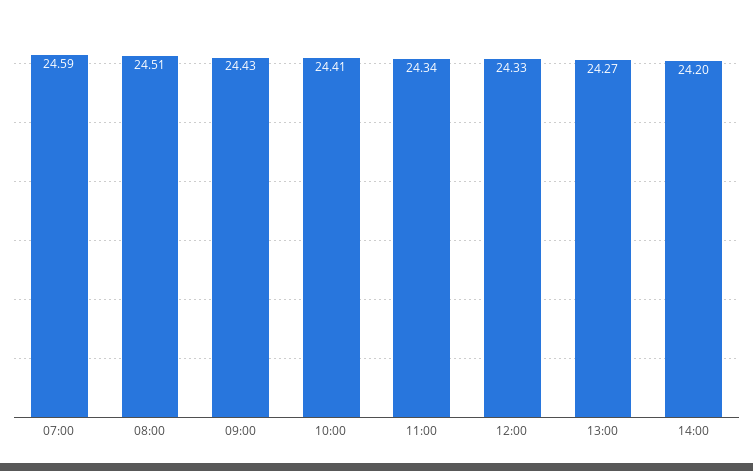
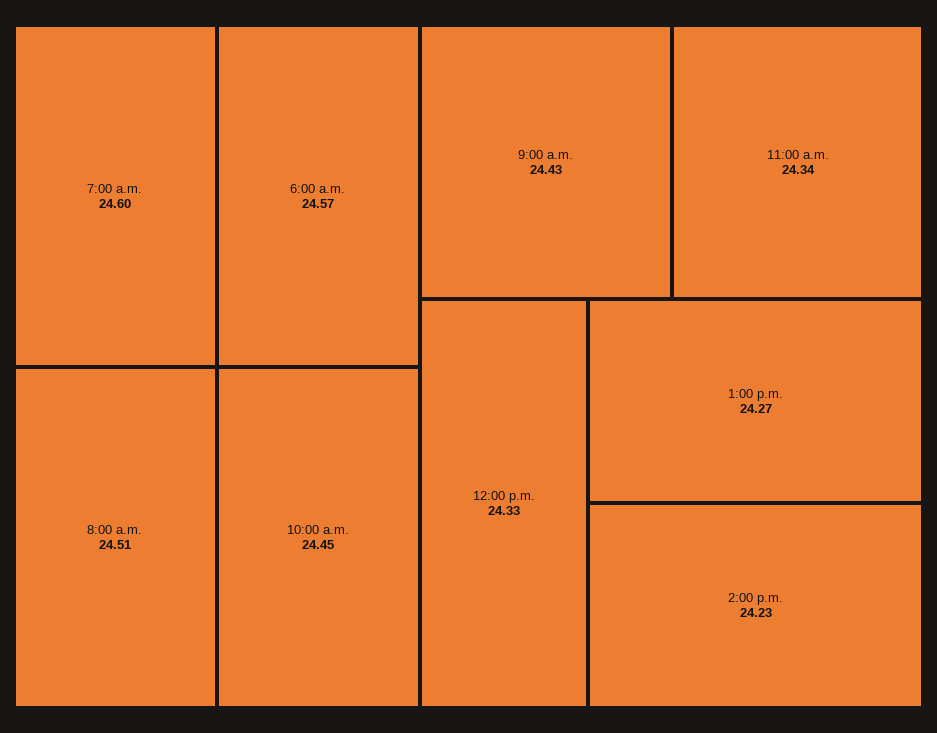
  {
-   "07:00": 24.59,
+   "07:00": 24.6,
    "08:00": 24.51,
    "09:00": 24.43,
-   "10:00": 24.41,
+   "10:00": 24.45,
    "11:00": 24.34,
    "12:00": 24.33,
    "13:00": 24.27,
-   "14:00": 24.2
+   "14:00": 24.23,
+   "6:00 a.m.": 24.57
  }

